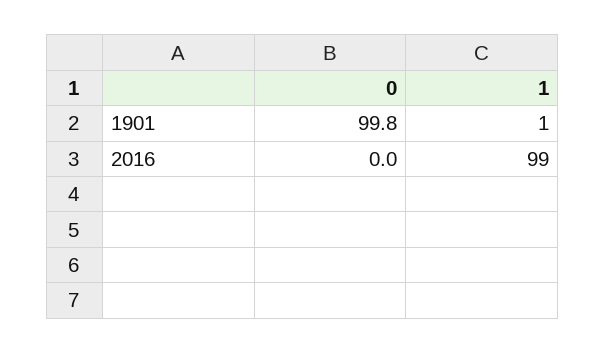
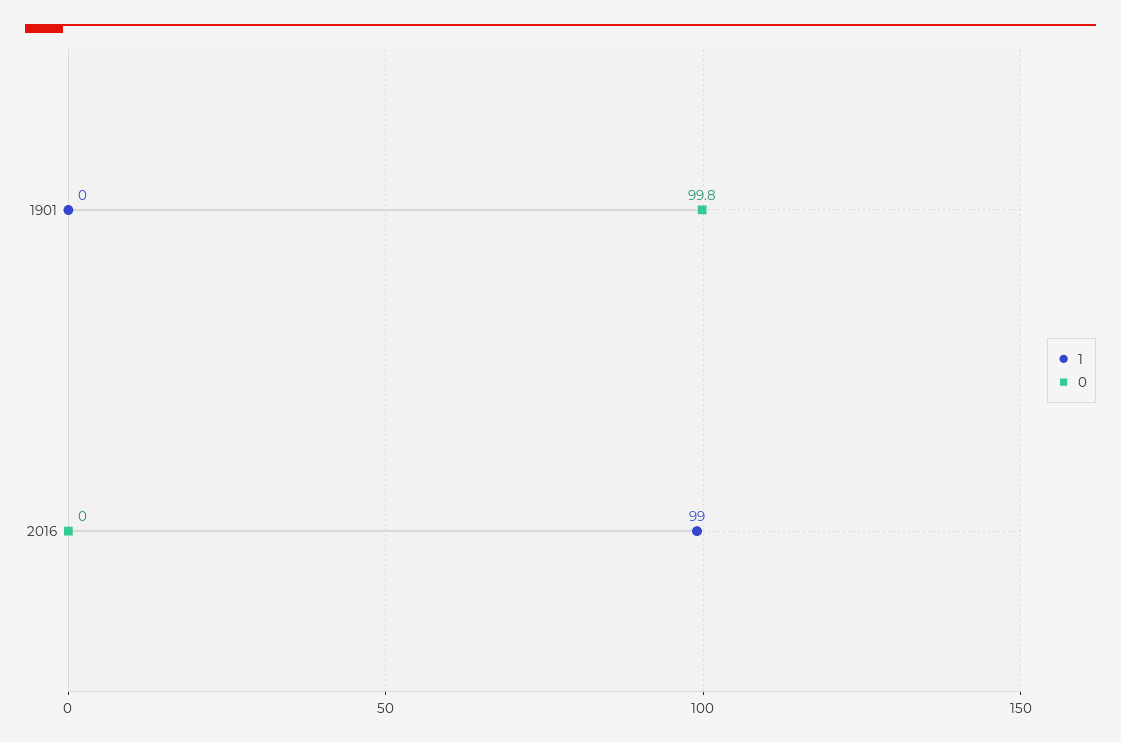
  {
    "0": {
      "1901": 99.8,
      "2016": 0
    },
    "1": {
-     "1901": 1,
+     "1901": 0,
      "2016": 99
    }
  }

